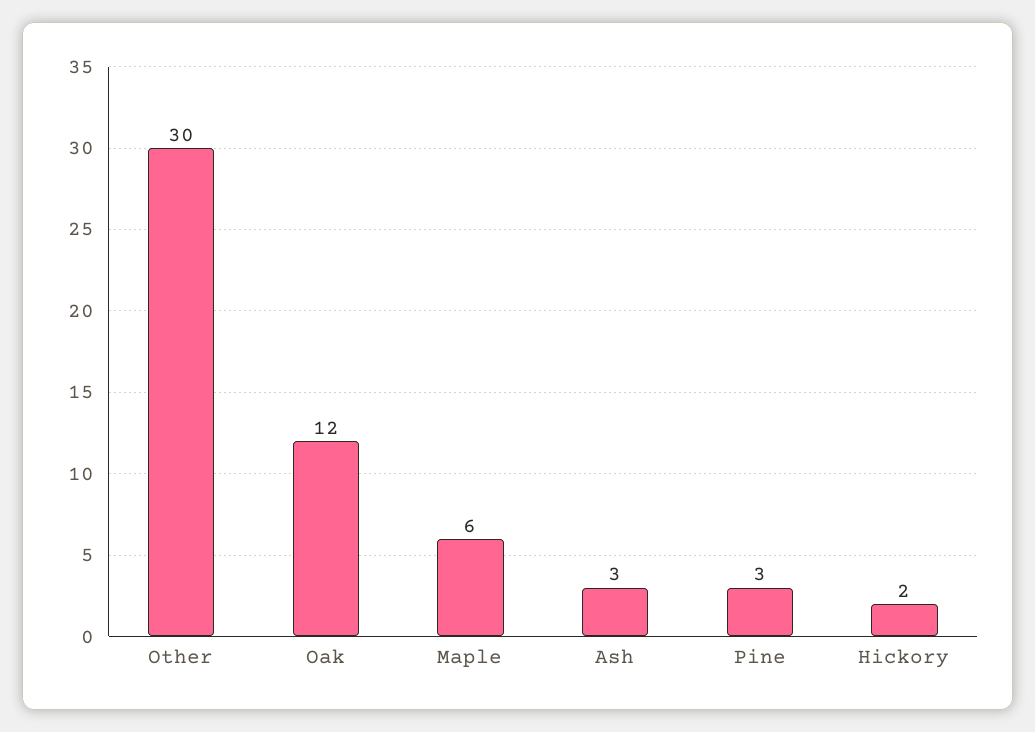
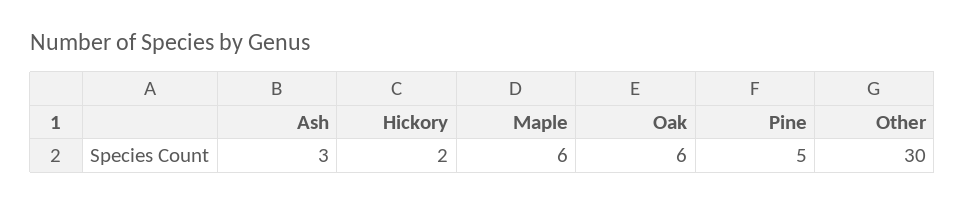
  {
    "Other": 30,
-   "Oak": 12,
+   "Oak": 6,
    "Maple": 6,
    "Ash": 3,
-   "Pine": 3,
+   "Pine": 5,
    "Hickory": 2
  }

